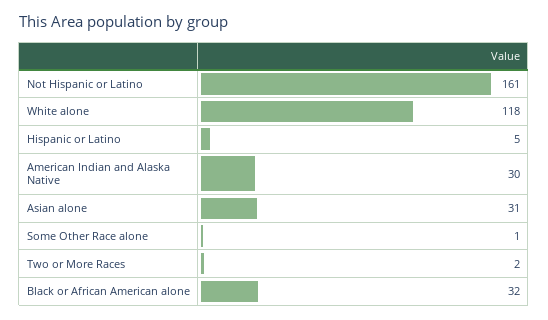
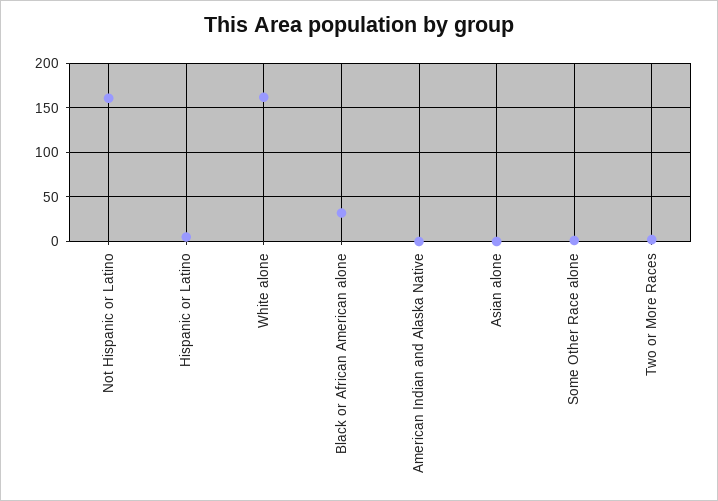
  {
    "Not Hispanic or Latino": 161,
-   "White alone": 118,
+   "White alone": 160,
    "Hispanic or Latino": 5,
-   "American Indian and Alaska Native": 30,
+   "American Indian and Alaska Native": 0,
-   "Asian alone": 31,
+   "Asian alone": 0,
    "Some Other Race alone": 1,
    "Two or More Races": 2,
    "Black or African American alone": 32
  }

